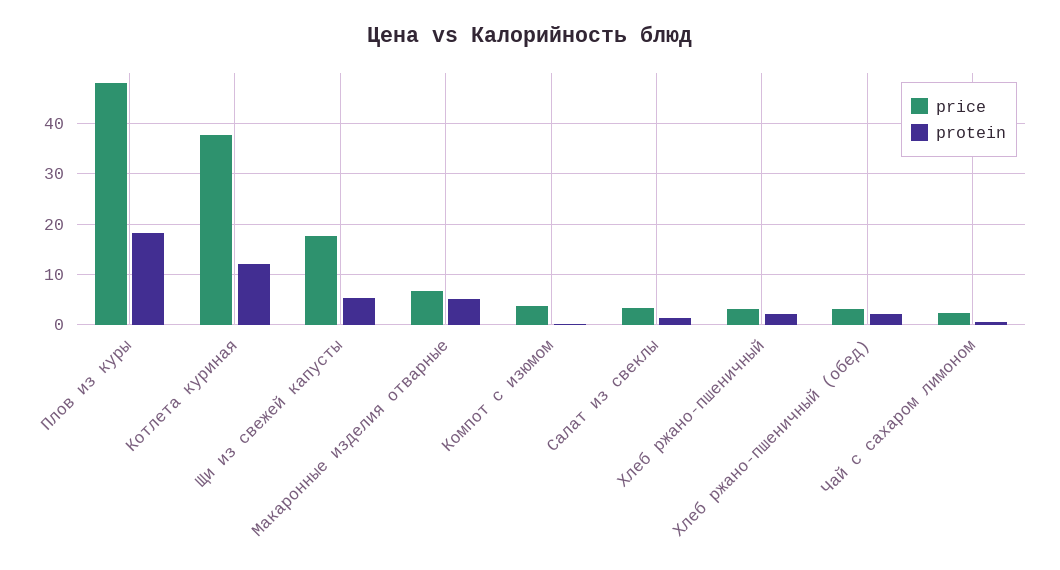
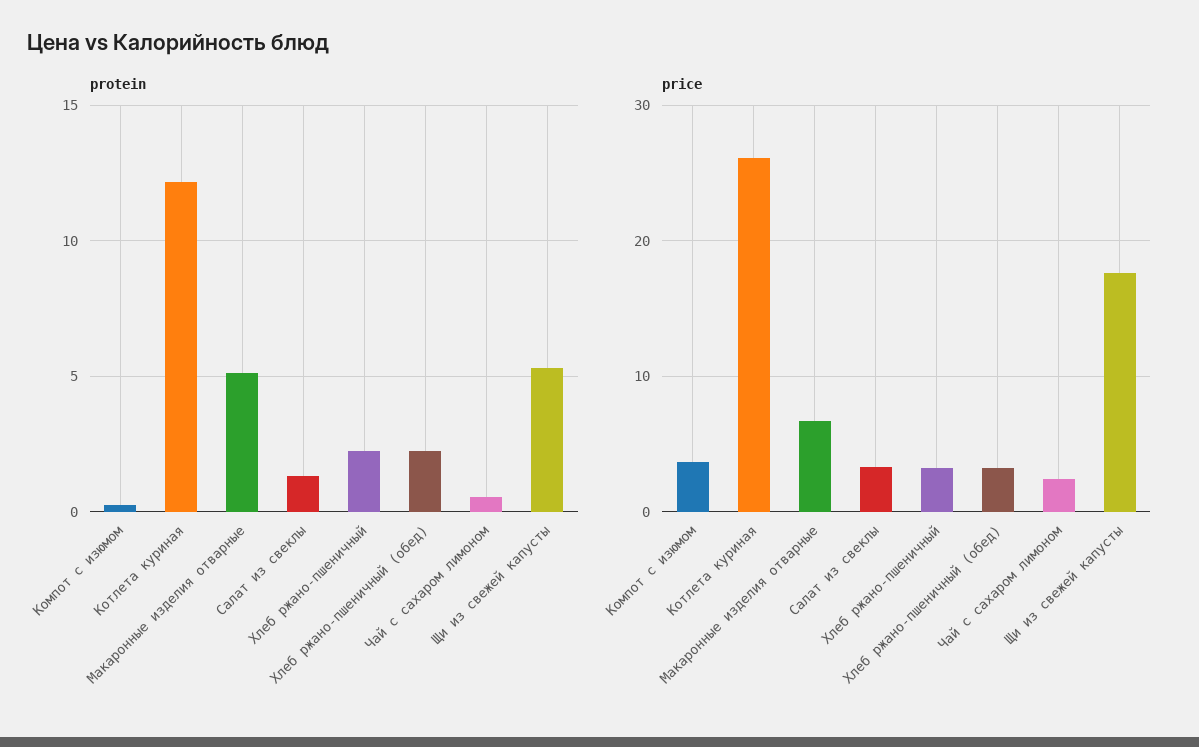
  {
    "price": {
-     "Плов из куры": 48,
-     "Котлета куриная": 38,
+     "Котлета куриная": 26,
      "Щи из свежей капусты": 18,
      "Макаронные изделия отварные": 7,
      "Компот с изюмом": 4,
      "Салат из свеклы": 3,
      "Хлеб ржано-пшеничный": 3,
      "Хлеб ржано-пшеничный (обед)": 3,
      "Чай с сахаром лимоном": 2
    },
    "protein": {
-     "Плов из куры": 18,
      "Котлета куриная": 12,
      "Щи из свежей капусты": 5.5,
      "Макаронные изделия отварные": 5,
      "Компот с изюмом": 0,
      "Салат из свеклы": 1.5,
      "Хлеб ржано-пшеничный": 2,
      "Хлеб ржано-пшеничный (обед)": 2,
      "Чай с сахаром лимоном": 0.5
    }
  }

